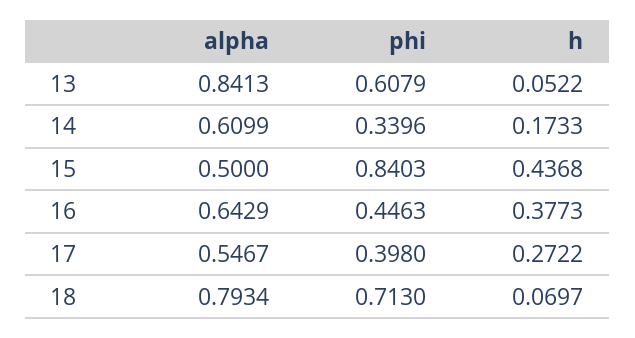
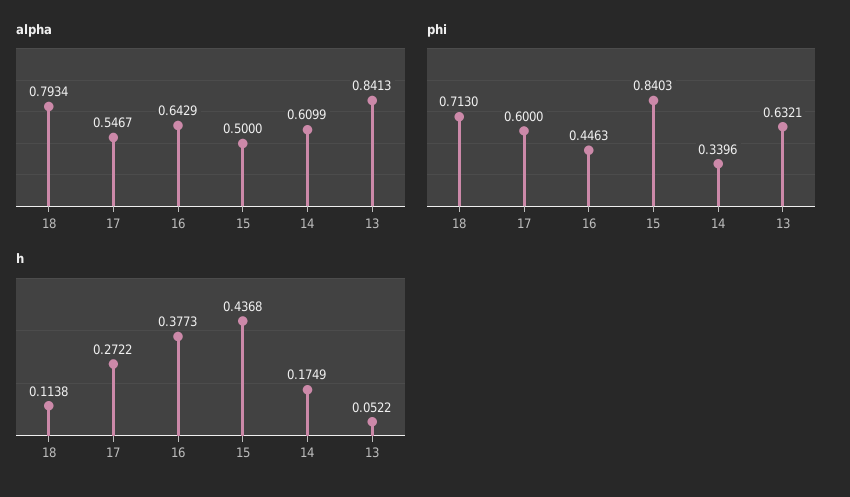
  {
    "alpha": {
      "13": 0.8413,
      "14": 0.6099,
      "15": 0.5,
      "16": 0.6429,
      "17": 0.5467,
      "18": 0.7934
    },
    "phi": {
-     "13": 0.6079,
+     "13": 0.6321,
      "14": 0.3396,
      "15": 0.8403,
      "16": 0.4463,
-     "17": 0.398,
+     "17": 0.6,
      "18": 0.713
    },
    "h": {
      "13": 0.0522,
-     "14": 0.1733,
+     "14": 0.1749,
      "15": 0.4368,
      "16": 0.3773,
      "17": 0.2722,
-     "18": 0.0697
+     "18": 0.1138
    }
  }

